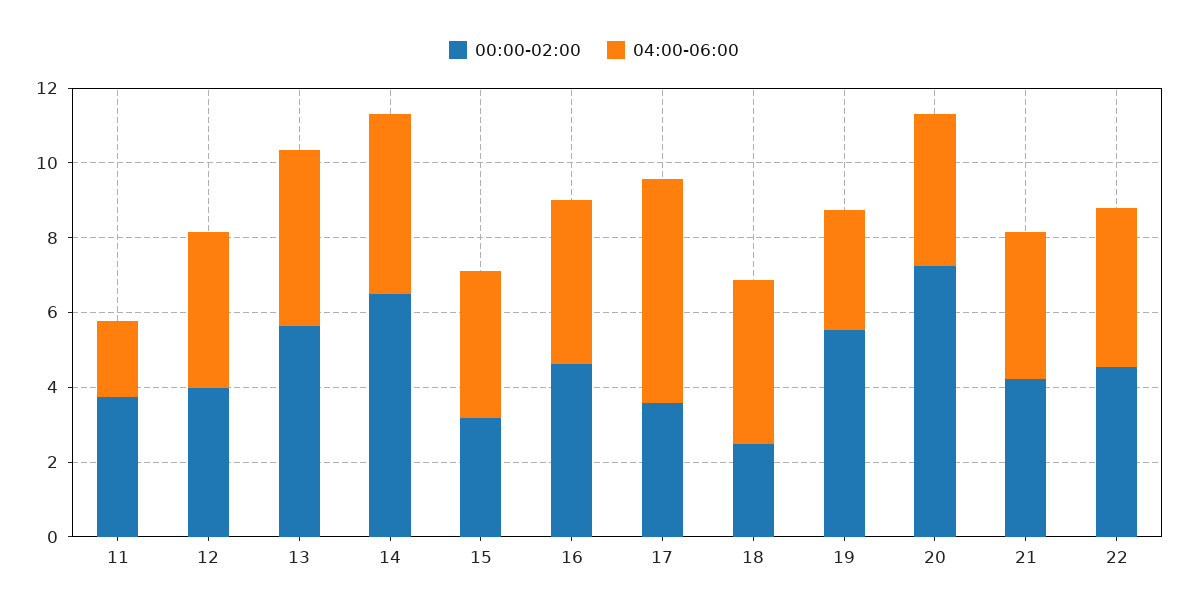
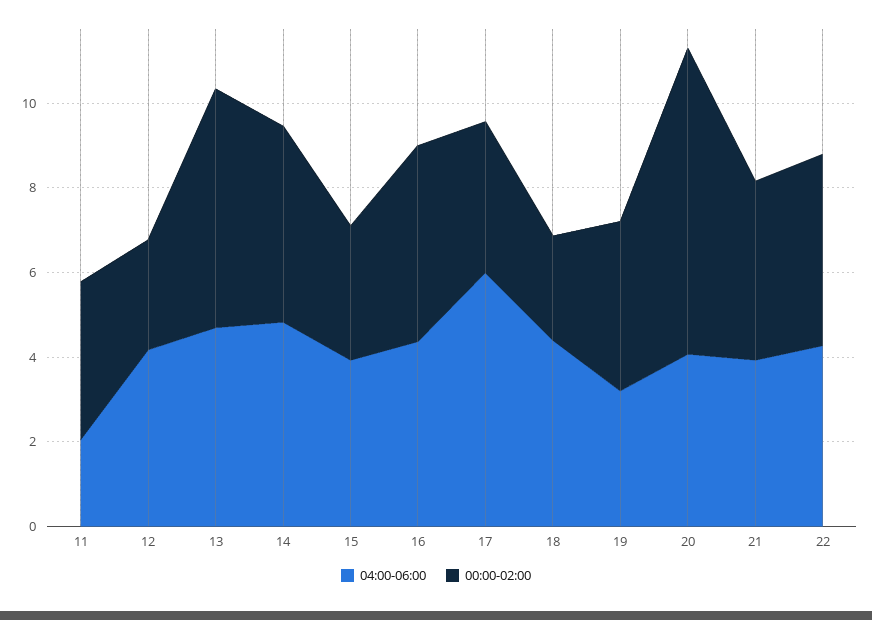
  {
    "00:00-02:00": {
      "11": 3.5,
-     "12": 4,
+     "12": 2.5,
      "13": 5.5,
-     "14": 6.5,
+     "14": 4.5,
      "15": 3,
      "16": 4.5,
      "17": 3.5,
      "18": 2.5,
-     "19": 5.5,
+     "19": 4,
      "20": 7,
      "21": 4,
      "22": 4.5
    },
    "04:00-06:00": {
      "11": 2,
      "12": 4,
      "13": 4.5,
      "14": 5,
      "15": 4,
      "16": 4.5,
      "17": 6,
      "18": 4.5,
      "19": 3,
      "20": 4,
      "21": 4,
      "22": 4.5
    }
  }

